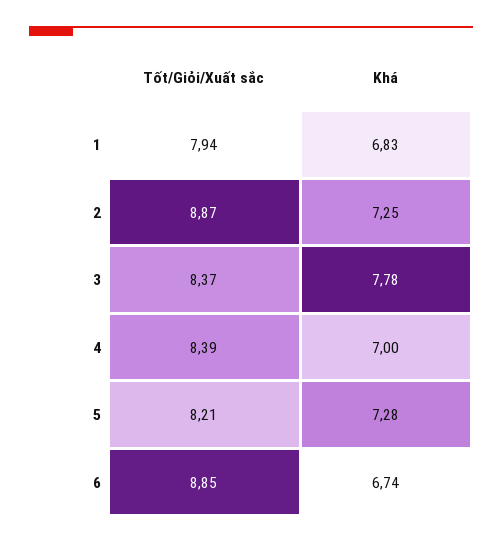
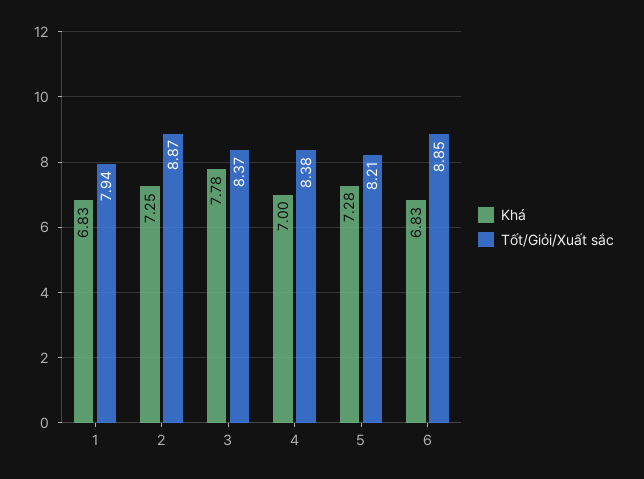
  {
    "Tốt/Giỏi/Xuất sắc": {
      "1": 7.94,
      "2": 8.87,
      "3": 8.37,
-     "4": 8.39,
+     "4": 8.38,
      "5": 8.21,
      "6": 8.85
    },
    "Khá": {
      "1": 6.83,
      "2": 7.25,
      "3": 7.78,
      "4": 7,
      "5": 7.28,
-     "6": 6.74
+     "6": 6.83
    }
  }

